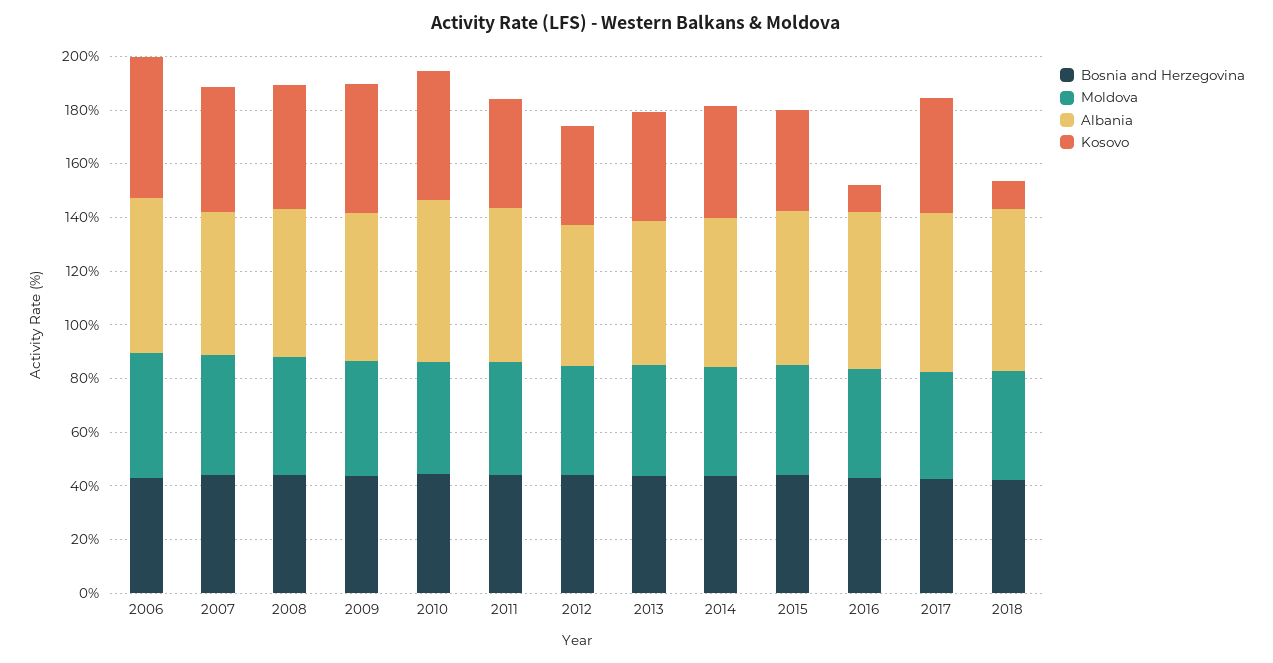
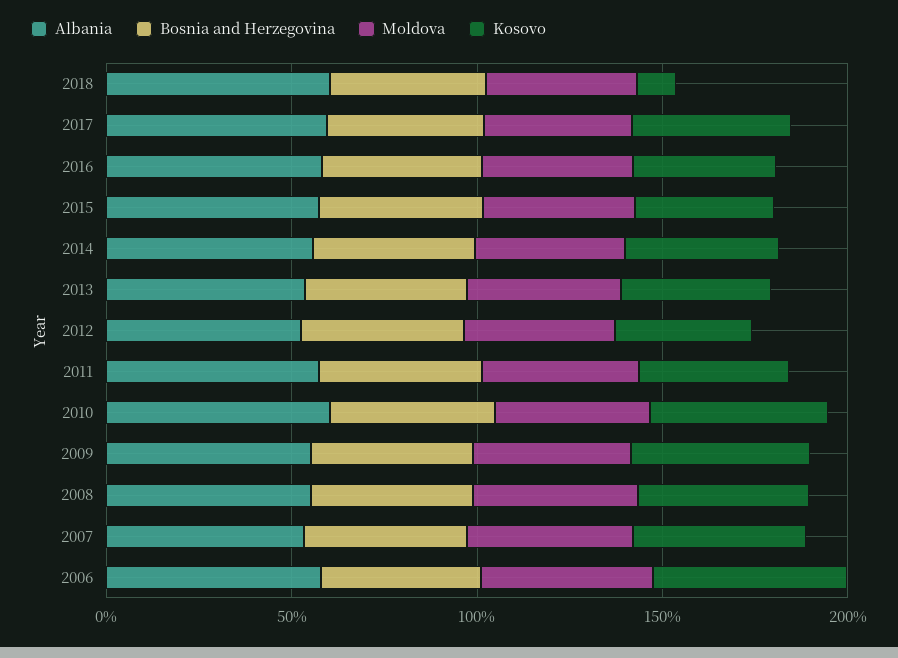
  {
    "Bosnia and Herzegovina": {
      "2006": 45,
      "2007": 45,
      "2008": 45,
      "2009": 45,
      "2010": 45,
      "2011": 45,
      "2012": 45,
      "2013": 45,
      "2014": 45,
      "2015": 45,
      "2016": 45,
      "2017": 45,
      "2018": 40
    },
    "Moldova": {
      "2006": 45,
      "2007": 45,
      "2008": 45,
      "2009": 45,
      "2010": 40,
      "2011": 40,
      "2012": 40,
      "2013": 40,
      "2014": 40,
      "2015": 40,
      "2016": 40,
      "2017": 40,
      "2018": 40
    },
    "Albania": {
      "2006": 60,
      "2007": 55,
      "2008": 55,
      "2009": 55,
      "2010": 60,
      "2011": 55,
      "2012": 50,
      "2013": 55,
      "2014": 55,
      "2015": 60,
      "2016": 60,
      "2017": 60,
      "2018": 60
    },
    "Kosovo": {
      "2006": 50,
      "2007": 45,
      "2008": 45,
      "2009": 50,
      "2010": 50,
      "2011": 40,
      "2012": 35,
      "2013": 40,
      "2014": 40,
      "2015": 40,
-     "2016": 10,
+     "2016": 40,
      "2017": 45,
      "2018": 10
    }
  }

